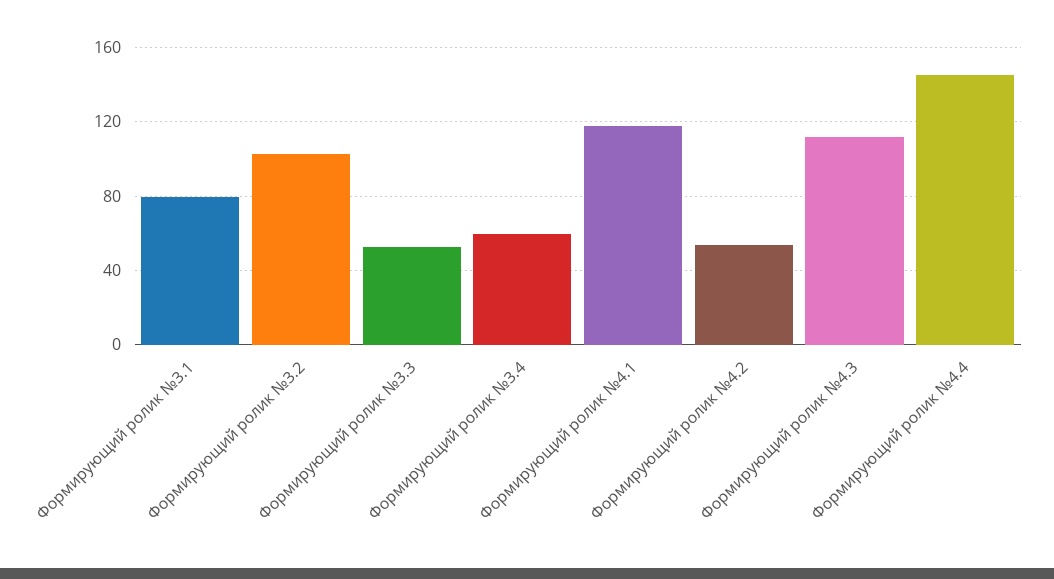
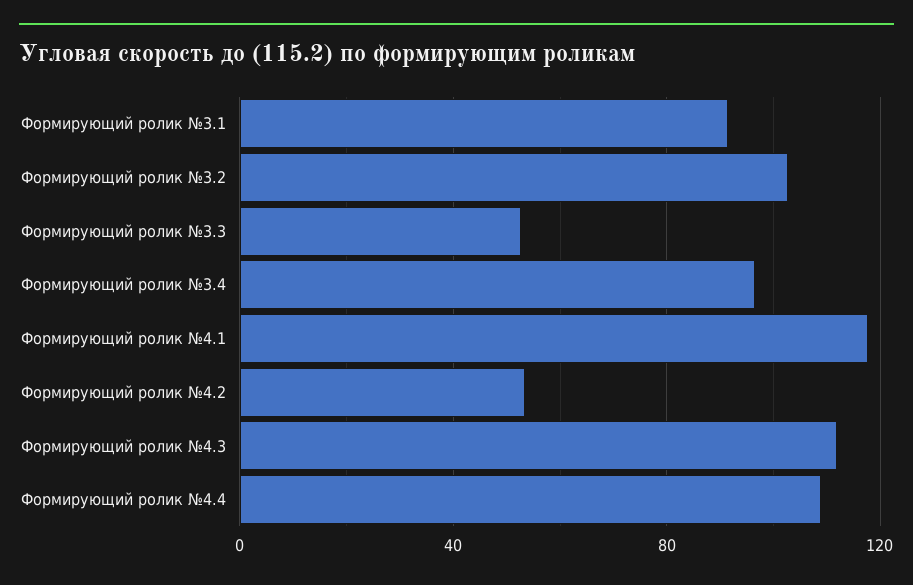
  {
-   "Формирующий ролик №3.1": 80,
+   "Формирующий ролик №3.1": 90,
    "Формирующий ролик №3.2": 105,
    "Формирующий ролик №3.3": 55,
-   "Формирующий ролик №3.4": 60,
+   "Формирующий ролик №3.4": 95,
    "Формирующий ролик №4.1": 120,
    "Формирующий ролик №4.2": 55,
    "Формирующий ролик №4.3": 110,
-   "Формирующий ролик №4.4": 145
+   "Формирующий ролик №4.4": 110
  }

